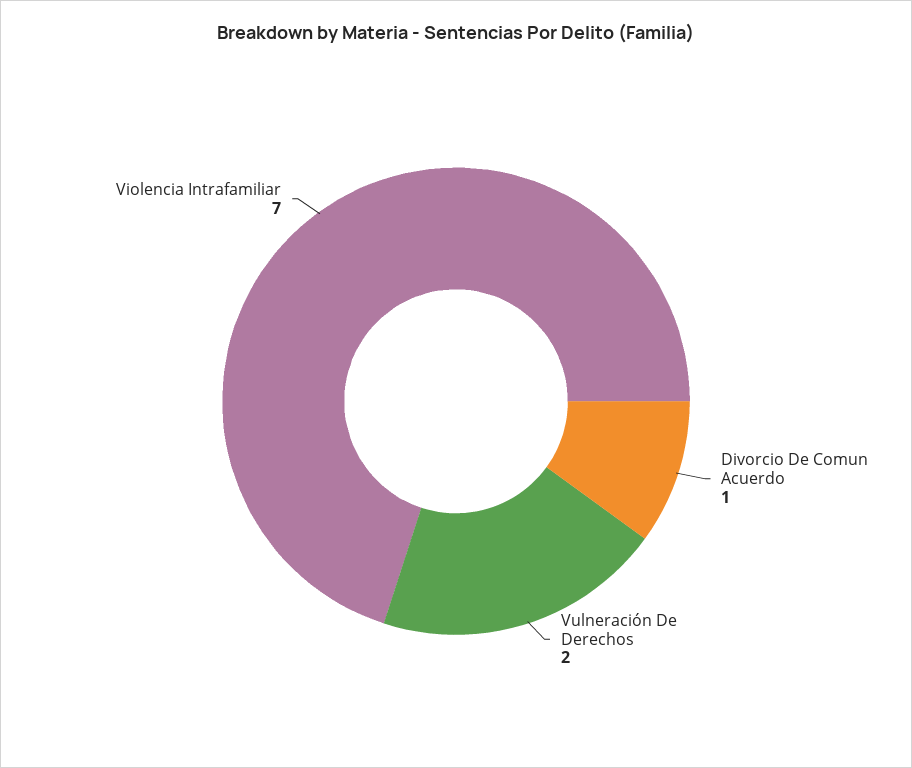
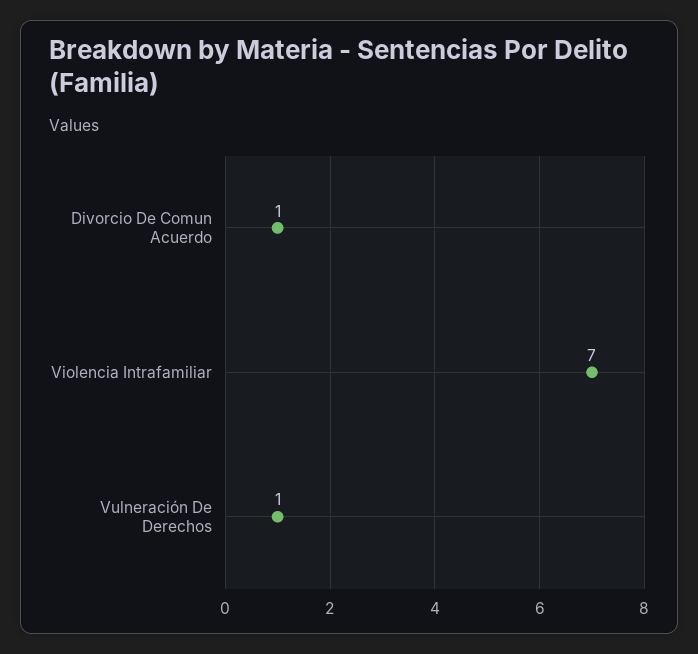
  {
    "Divorcio De Comun Acuerdo": 1,
-   "Vulneración De Derechos": 2,
+   "Vulneración De Derechos": 1,
    "Violencia Intrafamiliar": 7
  }

